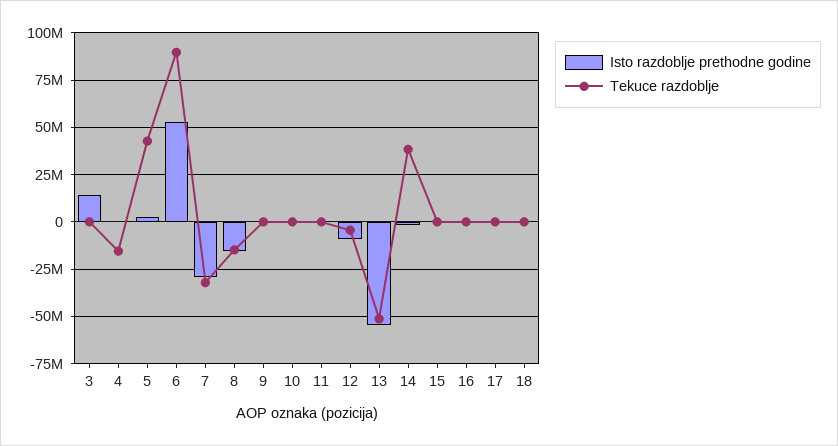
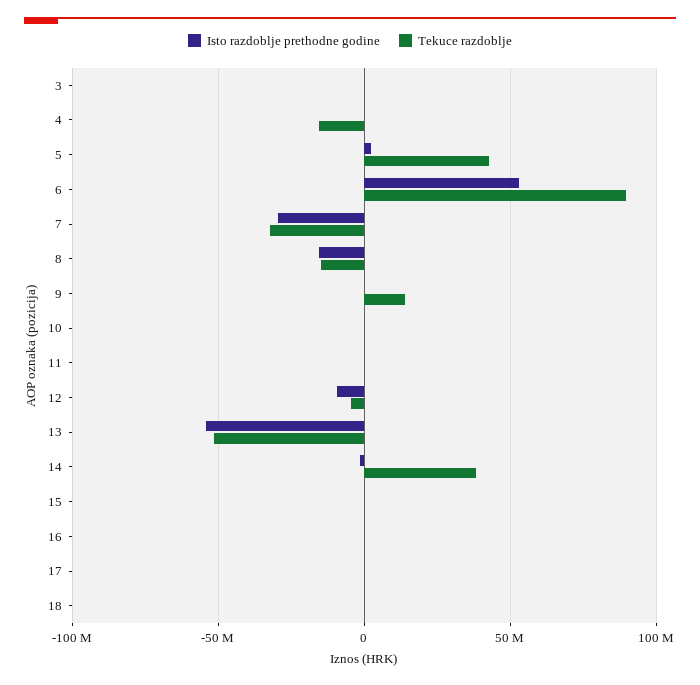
  {
    "Isto razdoblje prethodne godine": {
-     "3": 15000000,
+     "3": 0,
      "4": 0,
      "5": 0,
      "6": 55000000,
      "7": -30000000,
      "8": -15000000,
      "9": 0,
      "10": 0,
      "11": 0,
      "12": -10000000,
      "13": -55000000,
      "14": 0,
      "15": 0,
      "16": 0,
      "17": 0,
      "18": 0
    },
    "Tekuce razdoblje": {
      "3": 0,
      "4": -15000000,
      "5": 45000000,
      "6": 90000000,
      "7": -30000000,
      "8": -15000000,
-     "9": 0,
+     "9": 15000000,
      "10": 0,
      "11": 0,
      "12": -5000000,
      "13": -50000000,
      "14": 40000000,
      "15": 0,
      "16": 0,
      "17": 0,
      "18": 0
    }
  }

